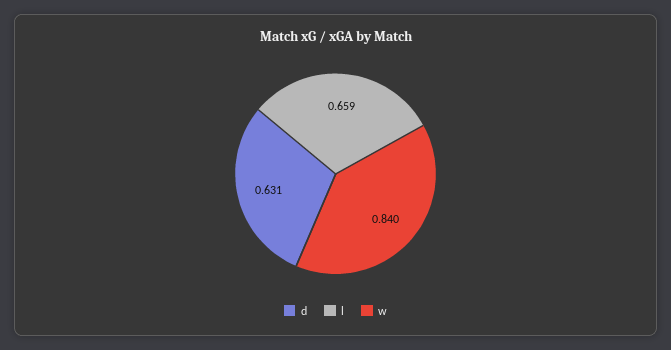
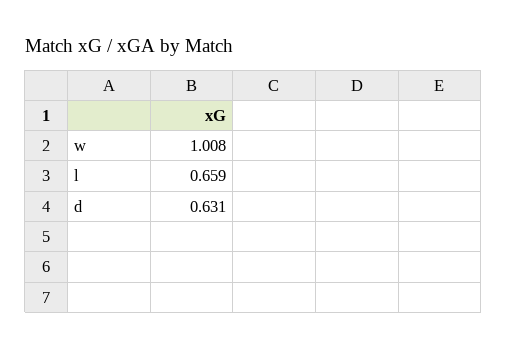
  {
    "d": 0.631,
    "l": 0.659,
-   "w": 0.84
+   "w": 1.008
  }

